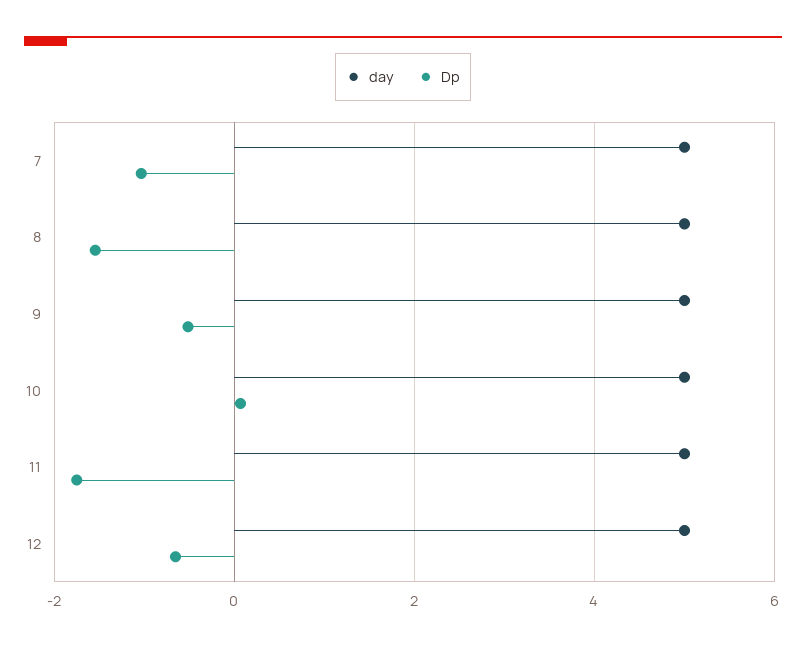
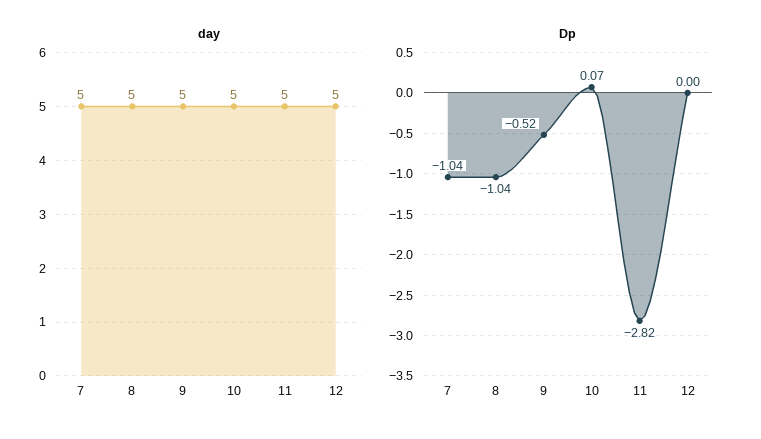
  {
    "day": {
      "7": 5,
      "8": 5,
      "9": 5,
      "10": 5,
      "11": 5,
      "12": 5
    },
    "Dp": {
      "7": -1.04,
-     "8": -1.6,
+     "8": -1.04,
      "9": -0.52,
      "10": 0.07,
-     "11": -1.8,
+     "11": -2.82,
-     "12": -0.6
+     "12": 0
    }
  }

